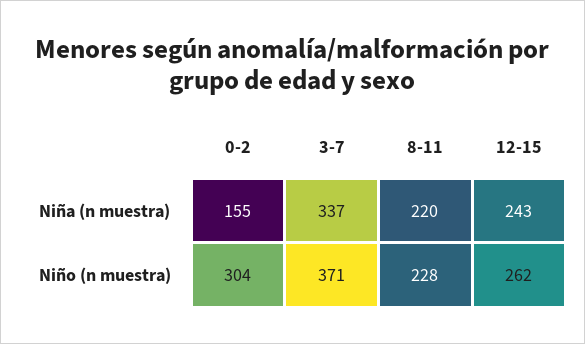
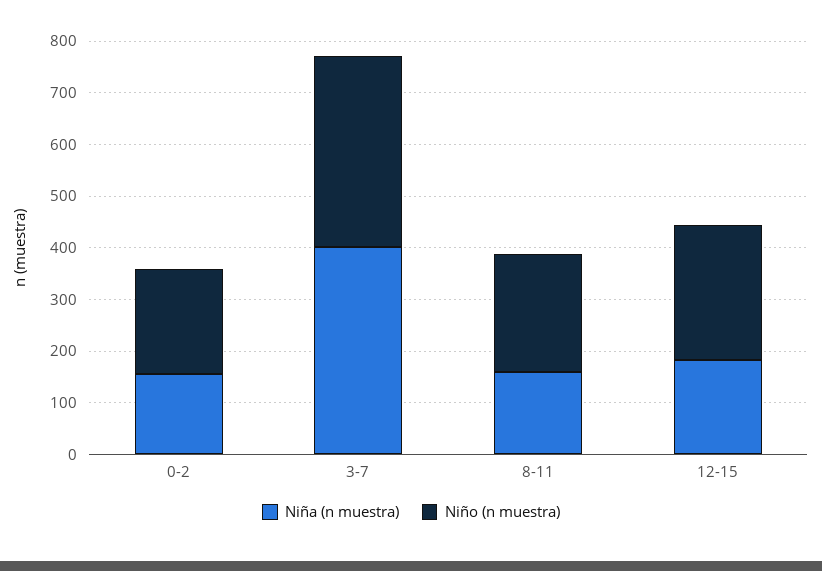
  {
    "Niña (n muestra)": {
      "0-2": 155,
-     "3-7": 337,
+     "3-7": 400,
-     "8-11": 220,
+     "8-11": 160,
-     "12-15": 243
+     "12-15": 180
    },
    "Niño (n muestra)": {
-     "0-2": 304,
+     "0-2": 200,
      "3-7": 371,
      "8-11": 228,
      "12-15": 262
    }
  }

